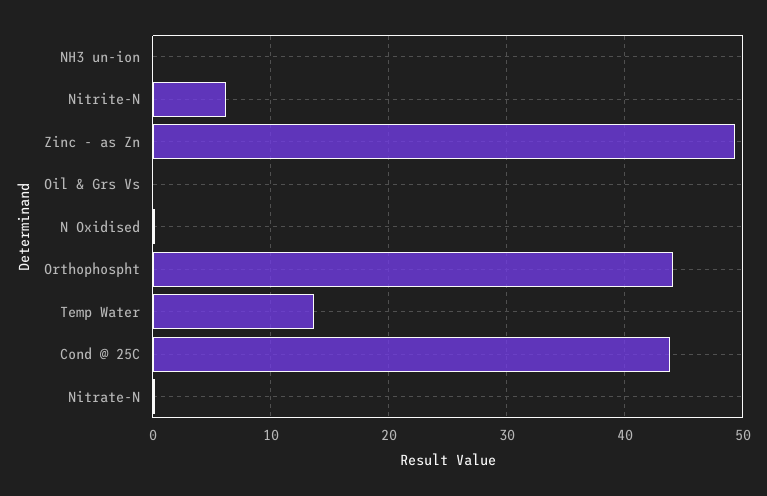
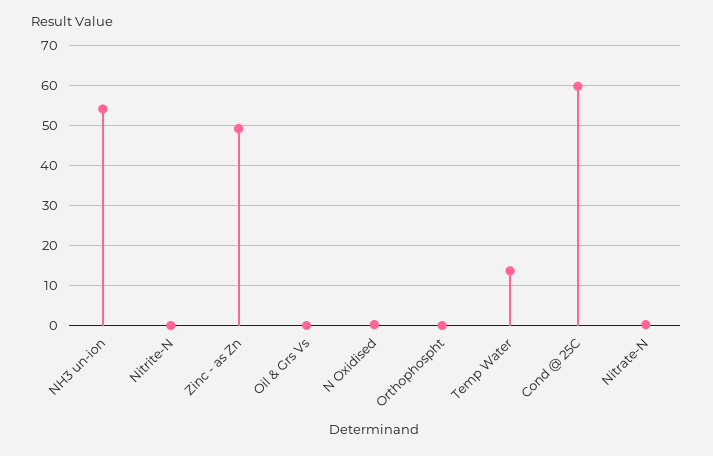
  {
-   "NH3 un-ion": 0,
+   "NH3 un-ion": 54,
-   "Nitrite-N": 6,
+   "Nitrite-N": 0,
    "Zinc - as Zn": 49,
    "Oil & Grs Vs": 0,
    "N Oxidised": 0,
-   "Orthophospht": 44,
+   "Orthophospht": 0,
    "Temp Water": 14,
-   "Cond @ 25C": 44,
+   "Cond @ 25C": 60,
    "Nitrate-N": 0
  }

